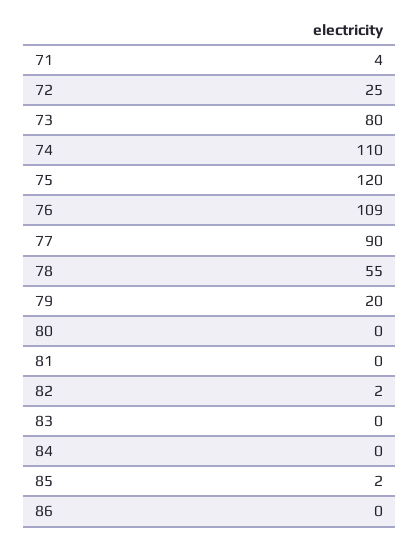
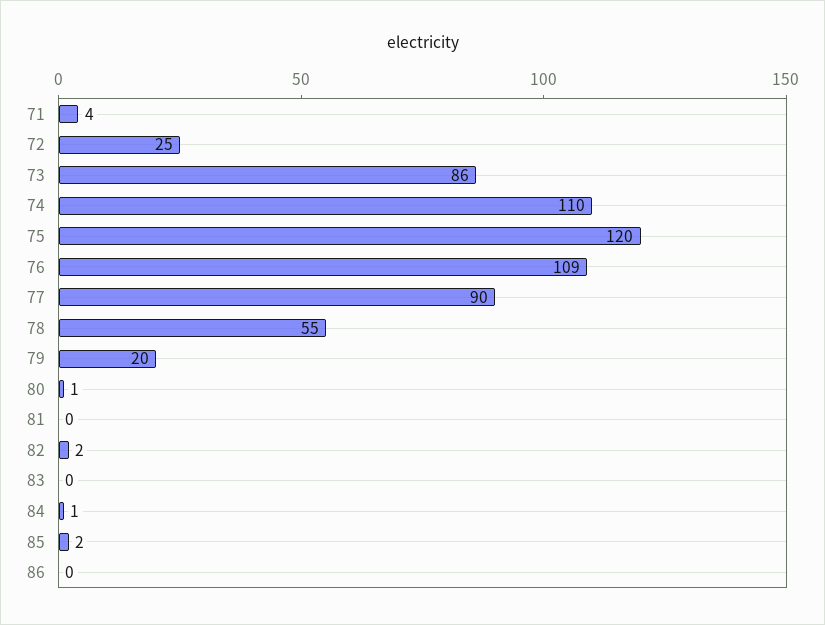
  {
    "71": 4,
    "72": 25,
-   "73": 80,
+   "73": 86,
    "74": 110,
    "75": 120,
    "76": 109,
    "77": 90,
    "78": 55,
    "79": 20,
-   "80": 0,
+   "80": 1,
    "81": 0,
    "82": 2,
    "83": 0,
-   "84": 0,
+   "84": 1,
    "85": 2,
    "86": 0
  }

